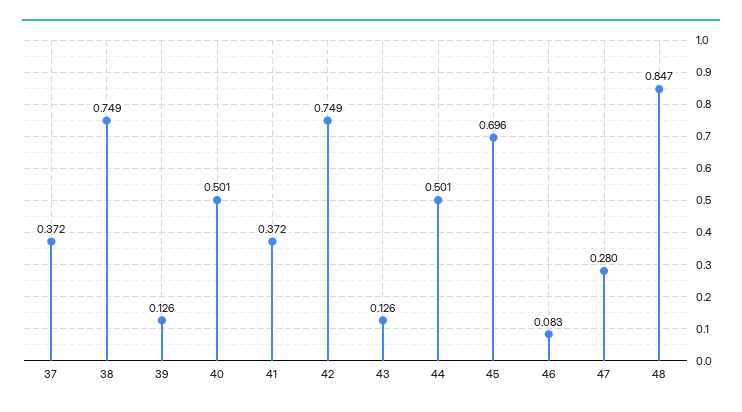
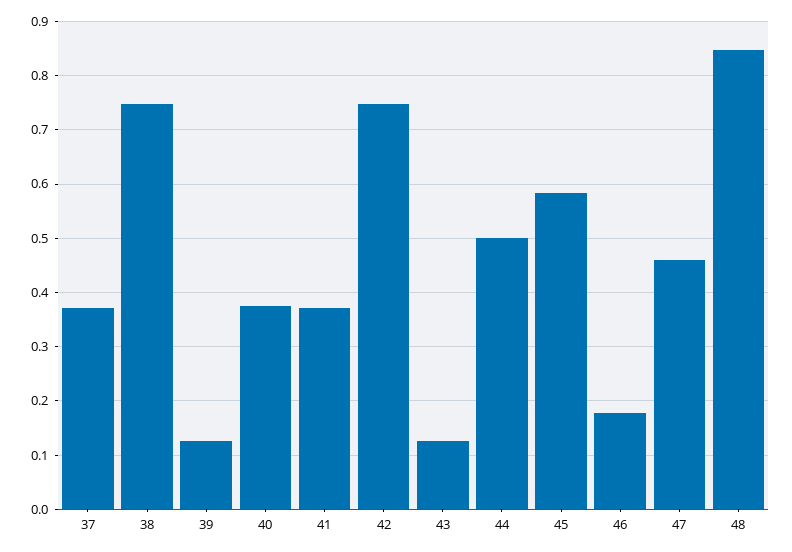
  {
    "37": 0.372,
    "38": 0.749,
    "39": 0.126,
-   "40": 0.501,
+   "40": 0.38,
    "41": 0.372,
    "42": 0.749,
    "43": 0.126,
    "44": 0.501,
-   "45": 0.696,
+   "45": 0.58,
-   "46": 0.083,
+   "46": 0.18,
-   "47": 0.28,
+   "47": 0.46,
    "48": 0.847
  }

